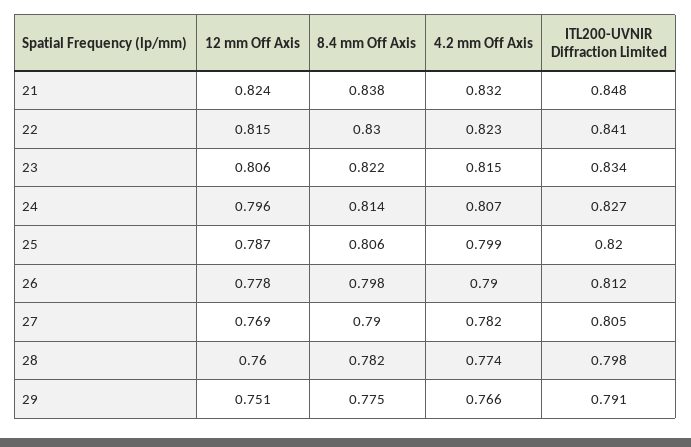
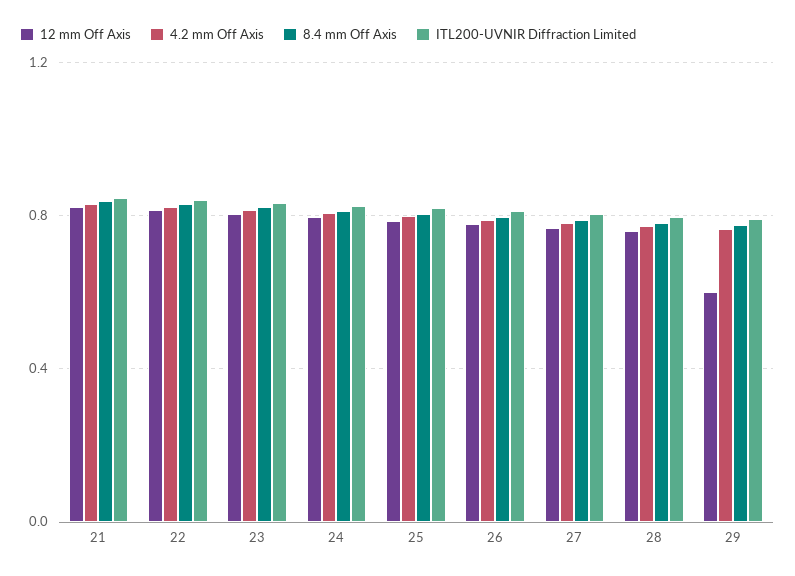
  {
    "12 mm Off Axis": {
      "21": 0.824,
      "22": 0.815,
      "23": 0.806,
      "24": 0.796,
      "25": 0.787,
      "26": 0.778,
      "27": 0.769,
      "28": 0.76,
-     "29": 0.751
+     "29": 0.6
    },
    "8.4 mm Off Axis": {
      "21": 0.838,
      "22": 0.83,
      "23": 0.822,
      "24": 0.814,
      "25": 0.806,
      "26": 0.798,
      "27": 0.79,
      "28": 0.782,
      "29": 0.775
    },
    "4.2 mm Off Axis": {
      "21": 0.832,
      "22": 0.823,
      "23": 0.815,
      "24": 0.807,
      "25": 0.799,
      "26": 0.79,
      "27": 0.782,
      "28": 0.774,
      "29": 0.766
    },
    "ITL200-UVNIR Diffraction Limited": {
      "21": 0.848,
      "22": 0.841,
      "23": 0.834,
      "24": 0.827,
      "25": 0.82,
      "26": 0.812,
      "27": 0.805,
      "28": 0.798,
      "29": 0.791
    }
  }

